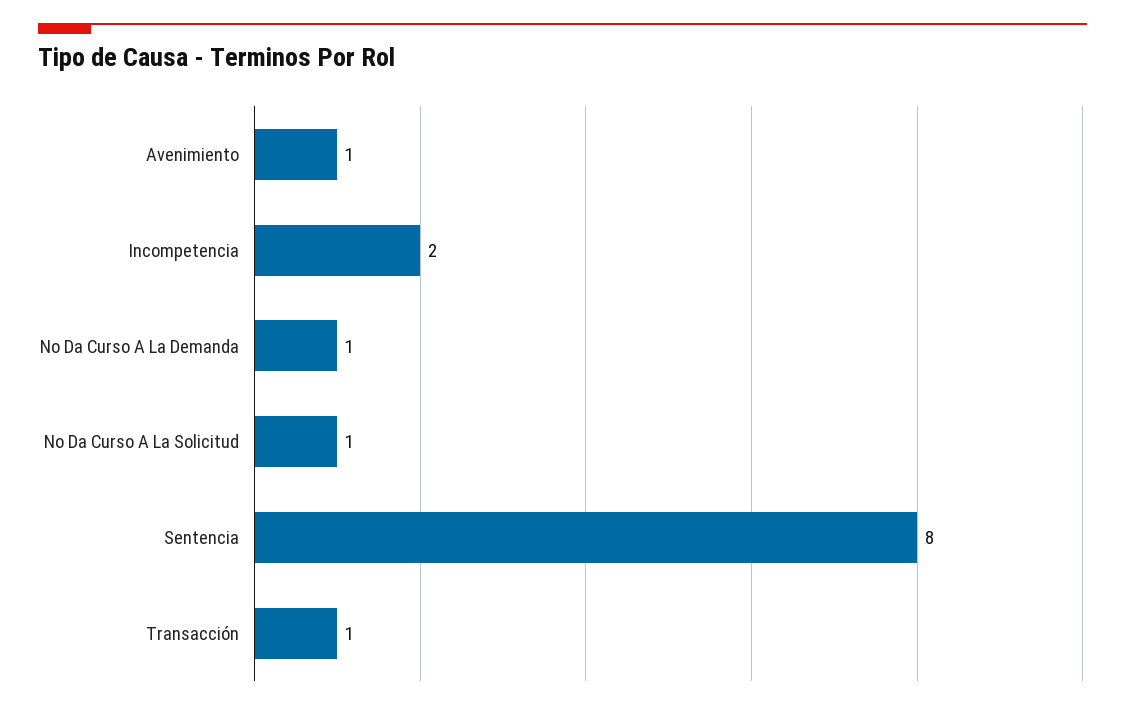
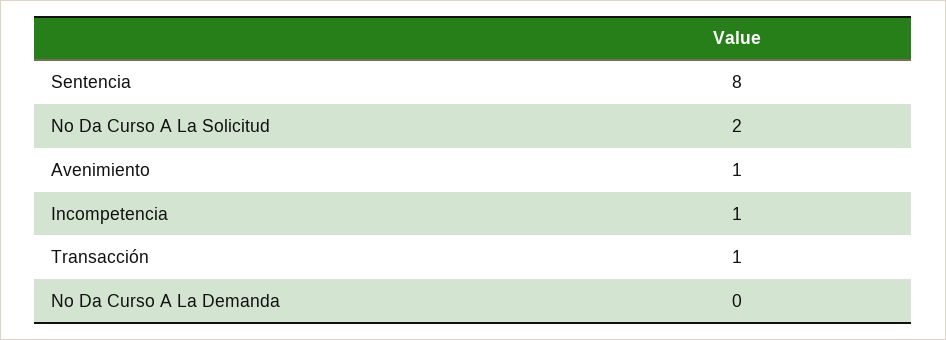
  {
    "Avenimiento": 1,
-   "Incompetencia": 2,
+   "Incompetencia": 1,
-   "No Da Curso A La Demanda": 1,
+   "No Da Curso A La Demanda": 0,
-   "No Da Curso A La Solicitud": 1,
+   "No Da Curso A La Solicitud": 2,
    "Sentencia": 8,
    "Transacción": 1
  }

